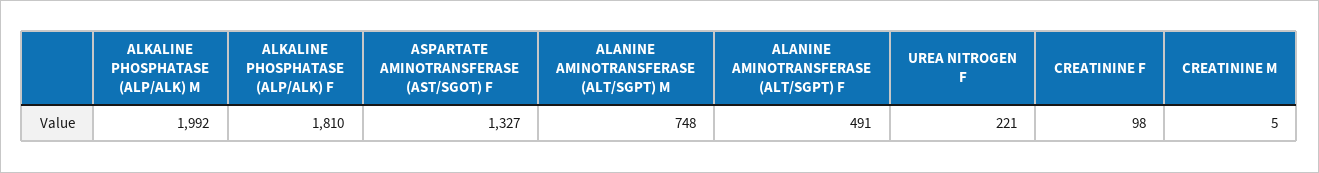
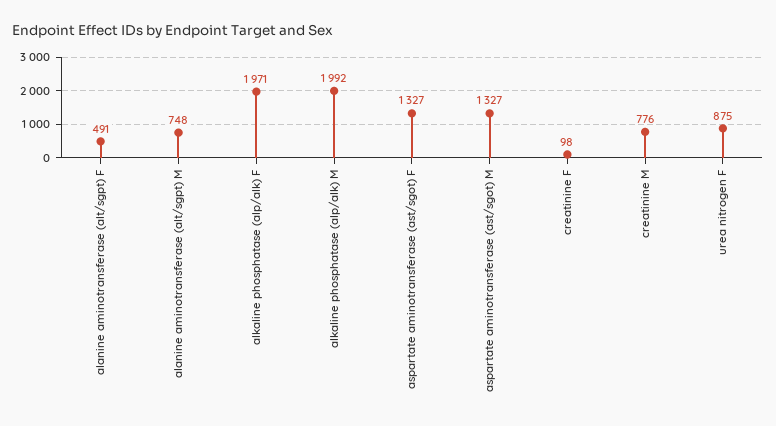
  {
    "ALKALINE PHOSPHATASE (ALP/ALK) M": 1992,
-   "ALKALINE PHOSPHATASE (ALP/ALK) F": 1810,
+   "ALKALINE PHOSPHATASE (ALP/ALK) F": 1971,
    "ASPARTATE AMINOTRANSFERASE (AST/SGOT) F": 1327,
    "ALANINE AMINOTRANSFERASE (ALT/SGPT) M": 748,
    "ALANINE AMINOTRANSFERASE (ALT/SGPT) F": 491,
-   "UREA NITROGEN F": 221,
+   "UREA NITROGEN F": 875,
    "CREATININE F": 98,
-   "CREATININE M": 5
+   "CREATININE M": 776,
+   "aspartate aminotransferase (ast/sgot) M": 1327
  }

